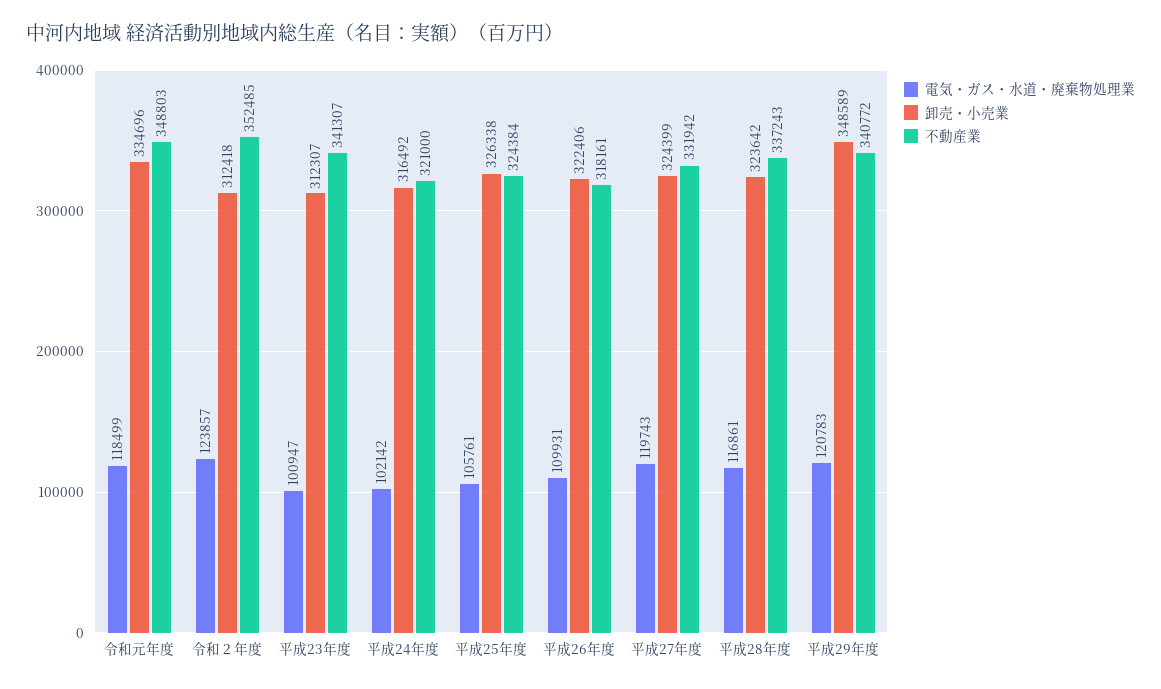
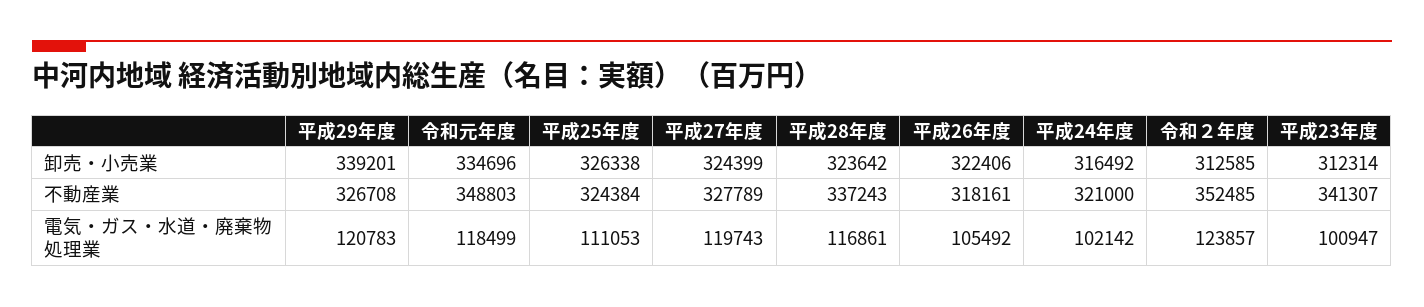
  {
    "電気・ガス・水道・廃棄物処理業": {
      "令和元年度": 118499,
      "令和２年度": 123857,
      "平成23年度": 100947,
      "平成24年度": 102142,
-     "平成25年度": 105761,
+     "平成25年度": 111053,
-     "平成26年度": 109931,
+     "平成26年度": 105492,
      "平成27年度": 119743,
      "平成28年度": 116861,
      "平成29年度": 120783
    },
    "卸売・小売業": {
      "令和元年度": 334696,
-     "令和２年度": 312418,
+     "令和２年度": 312585,
-     "平成23年度": 312307,
+     "平成23年度": 312314,
      "平成24年度": 316492,
      "平成25年度": 326338,
      "平成26年度": 322406,
      "平成27年度": 324399,
      "平成28年度": 323642,
-     "平成29年度": 348589
+     "平成29年度": 339201
    },
    "不動産業": {
      "令和元年度": 348803,
      "令和２年度": 352485,
      "平成23年度": 341307,
      "平成24年度": 321000,
      "平成25年度": 324384,
      "平成26年度": 318161,
-     "平成27年度": 331942,
+     "平成27年度": 327789,
      "平成28年度": 337243,
-     "平成29年度": 340772
+     "平成29年度": 326708
    }
  }

